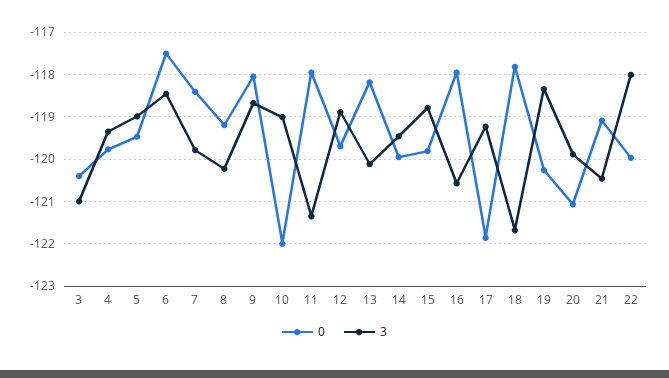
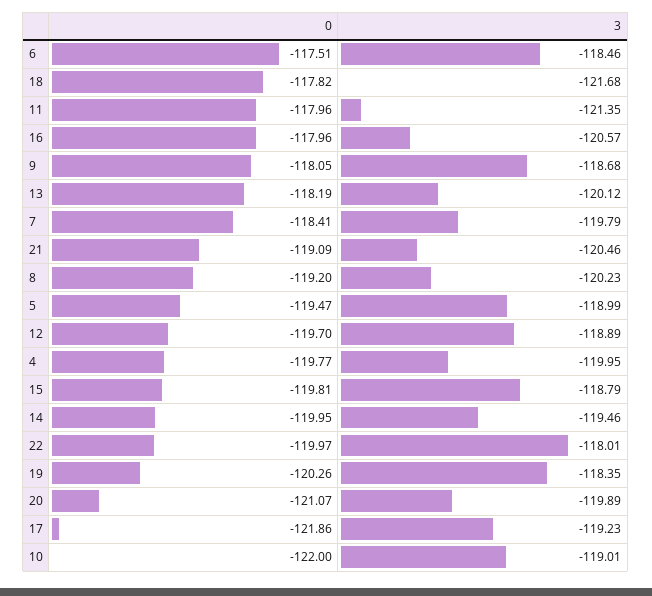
  {
    "0": {
-     "3": -120.4,
      "4": -119.77,
      "5": -119.47,
      "6": -117.51,
      "7": -118.41,
      "8": -119.2,
      "9": -118.05,
      "10": -122,
      "11": -117.96,
      "12": -119.7,
      "13": -118.19,
      "14": -119.95,
      "15": -119.81,
      "16": -117.96,
      "17": -121.86,
      "18": -117.82,
      "19": -120.26,
      "20": -121.07,
      "21": -119.09,
      "22": -119.97
    },
    "3": {
-     "3": -121,
-     "4": -119.4,
+     "4": -119.95,
      "5": -118.99,
      "6": -118.46,
      "7": -119.79,
      "8": -120.23,
      "9": -118.68,
      "10": -119.01,
      "11": -121.35,
      "12": -118.89,
      "13": -120.12,
      "14": -119.46,
      "15": -118.79,
      "16": -120.57,
      "17": -119.23,
      "18": -121.68,
      "19": -118.35,
      "20": -119.89,
      "21": -120.46,
      "22": -118.01
    }
  }

